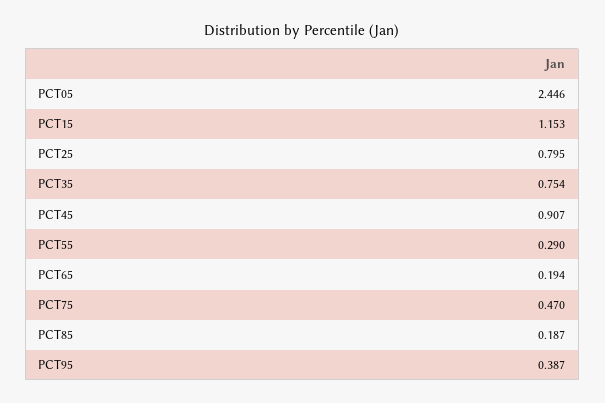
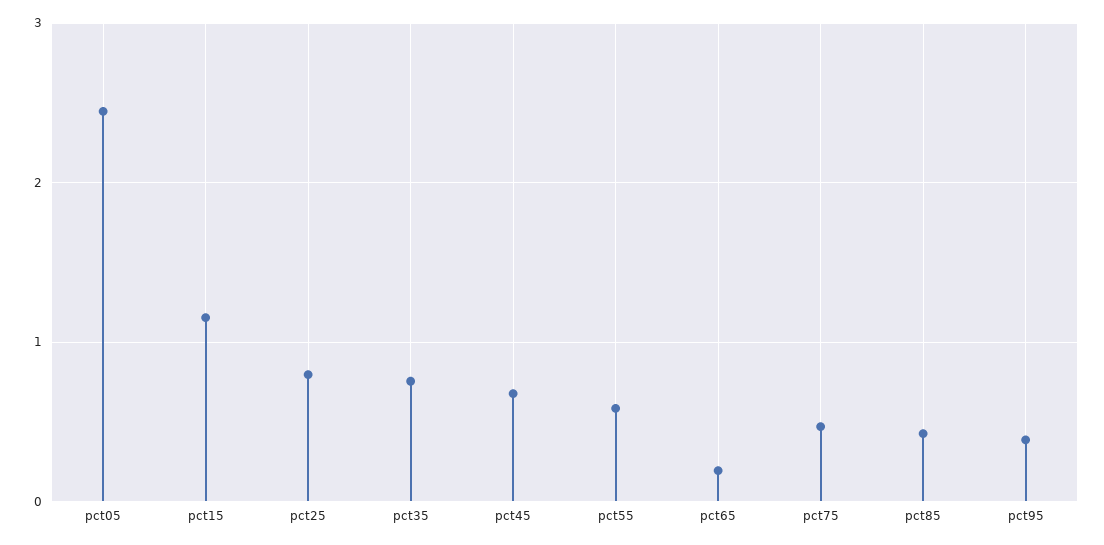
  {
    "PCT05": 2.446,
    "PCT15": 1.153,
    "PCT25": 0.795,
    "PCT35": 0.754,
-   "PCT45": 0.907,
+   "PCT45": 0.7,
-   "PCT55": 0.29,
+   "PCT55": 0.6,
    "PCT65": 0.194,
    "PCT75": 0.47,
-   "PCT85": 0.187,
+   "PCT85": 0.4,
    "PCT95": 0.387
  }

